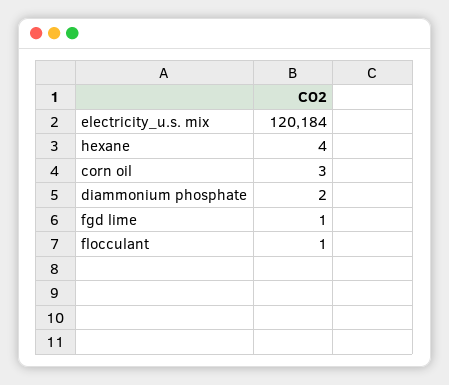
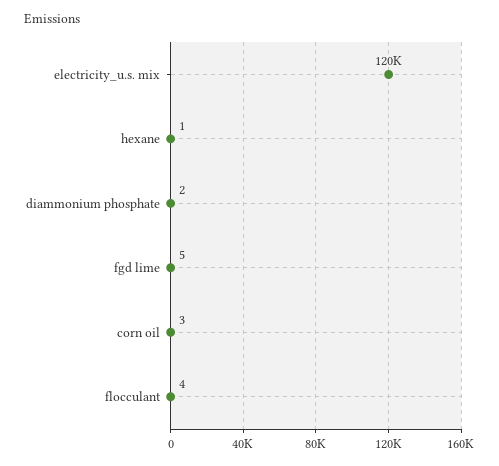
  {
    "electricity_u.s. mix": 120184,
-   "hexane": 4,
+   "hexane": 1,
    "corn oil": 3,
    "diammonium phosphate": 2,
-   "fgd lime": 1,
+   "fgd lime": 5,
-   "flocculant": 1
+   "flocculant": 4
  }

